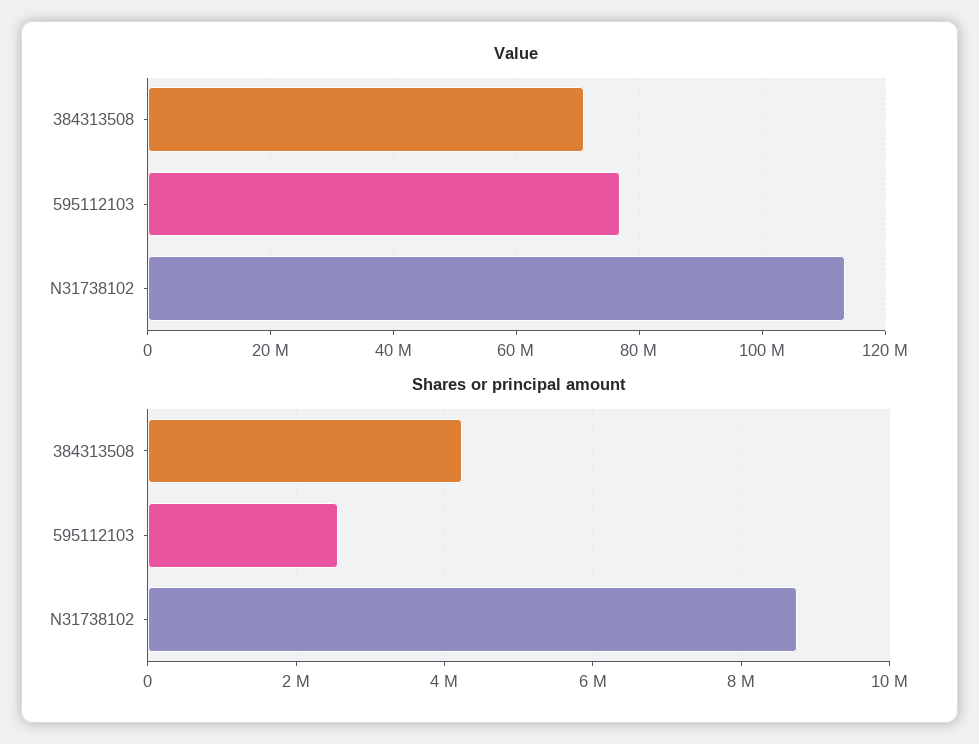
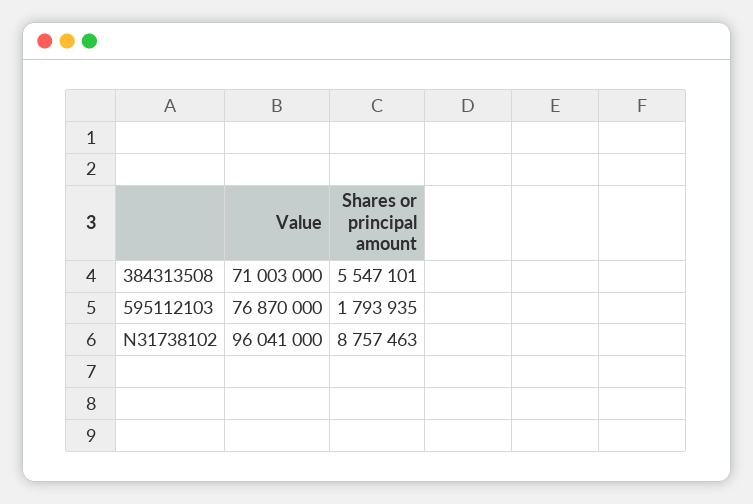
  {
    "Value": {
      "384313508": 71003000,
      "595112103": 76870000,
-     "N31738102": 114000000
+     "N31738102": 96041000
    },
    "Shares or principal amount": {
-     "384313508": 4200000,
+     "384313508": 5547101,
-     "595112103": 2600000,
+     "595112103": 1793935,
      "N31738102": 8757463
    }
  }

